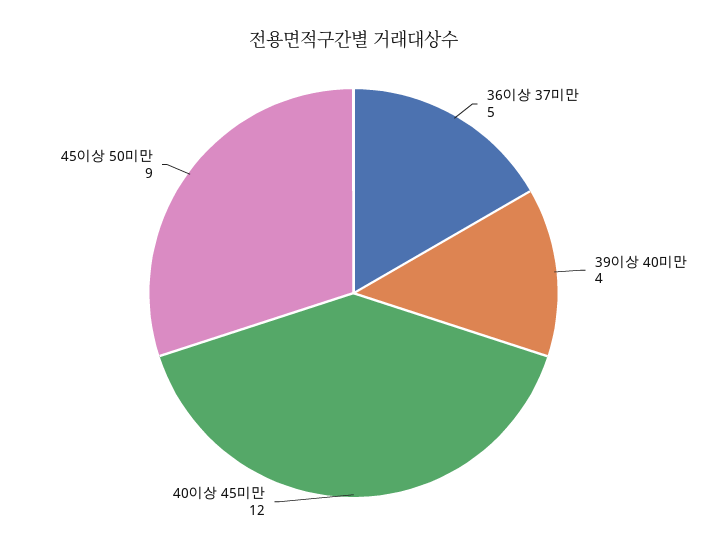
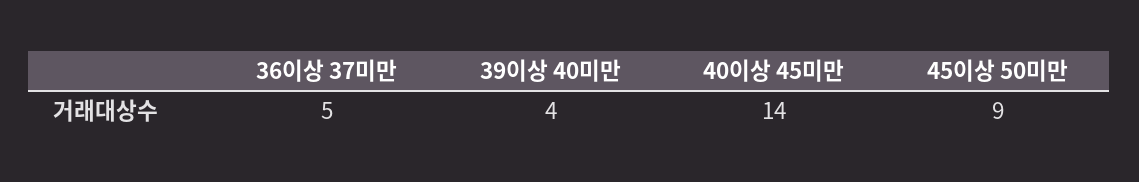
  {
    "36이상 37미만": 5,
    "39이상 40미만": 4,
-   "40이상 45미만": 12,
+   "40이상 45미만": 14,
    "45이상 50미만": 9
  }

